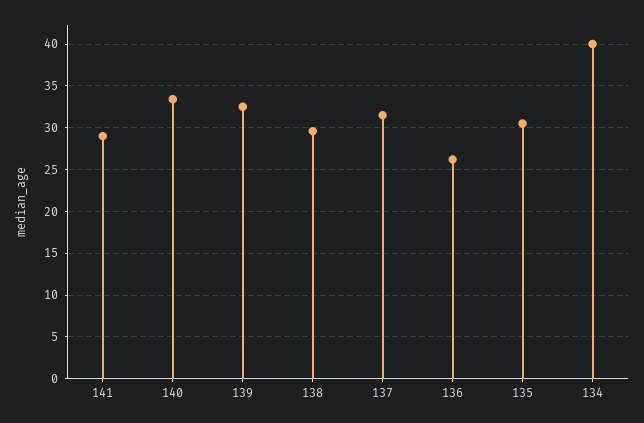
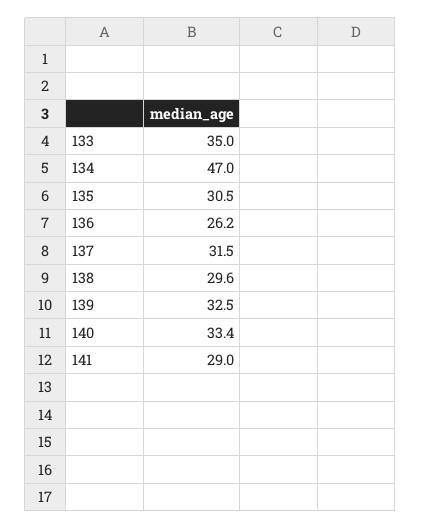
  {
    "141": 29,
    "140": 33.4,
    "139": 32.5,
    "138": 29.6,
    "137": 31.5,
    "136": 26.2,
    "135": 30.5,
-   "134": 40
+   "134": 47,
+   "133": 35
  }

